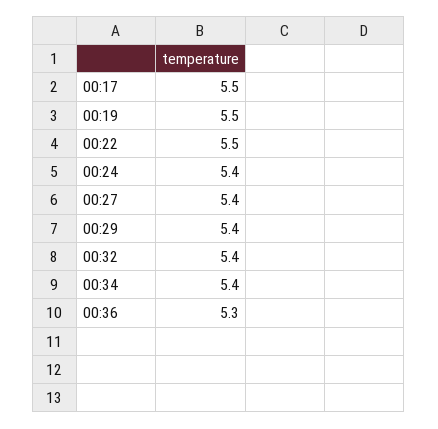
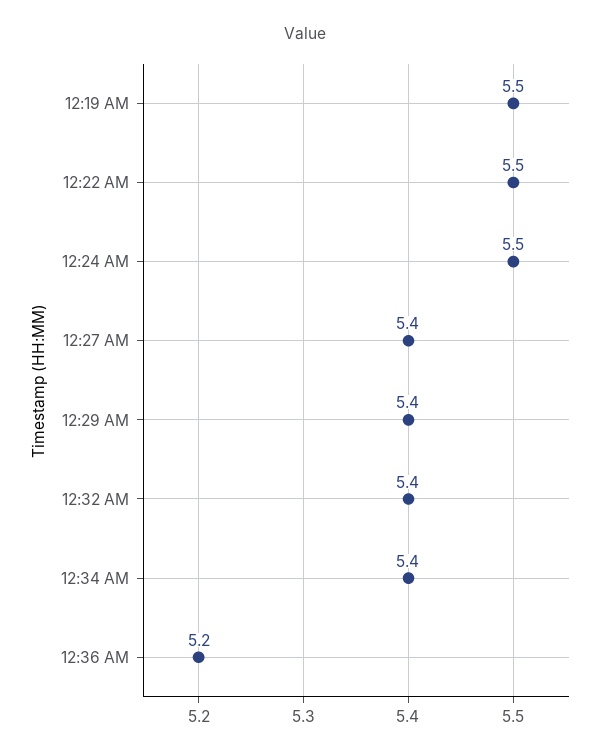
  {
-   "00:17": 5.5,
    "00:19": 5.5,
    "00:22": 5.5,
-   "00:24": 5.4,
+   "00:24": 5.5,
    "00:27": 5.4,
    "00:29": 5.4,
    "00:32": 5.4,
    "00:34": 5.4,
-   "00:36": 5.3
+   "00:36": 5.2
  }

